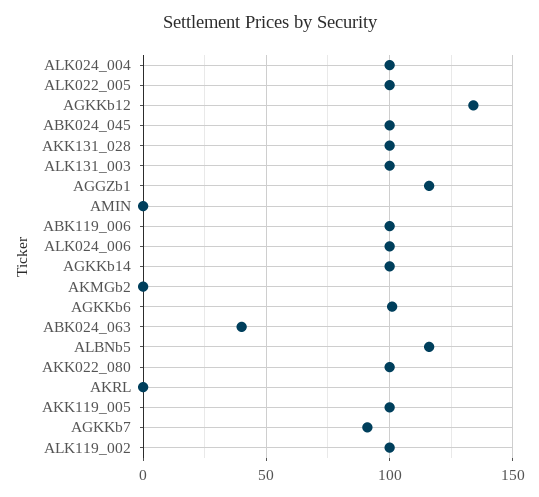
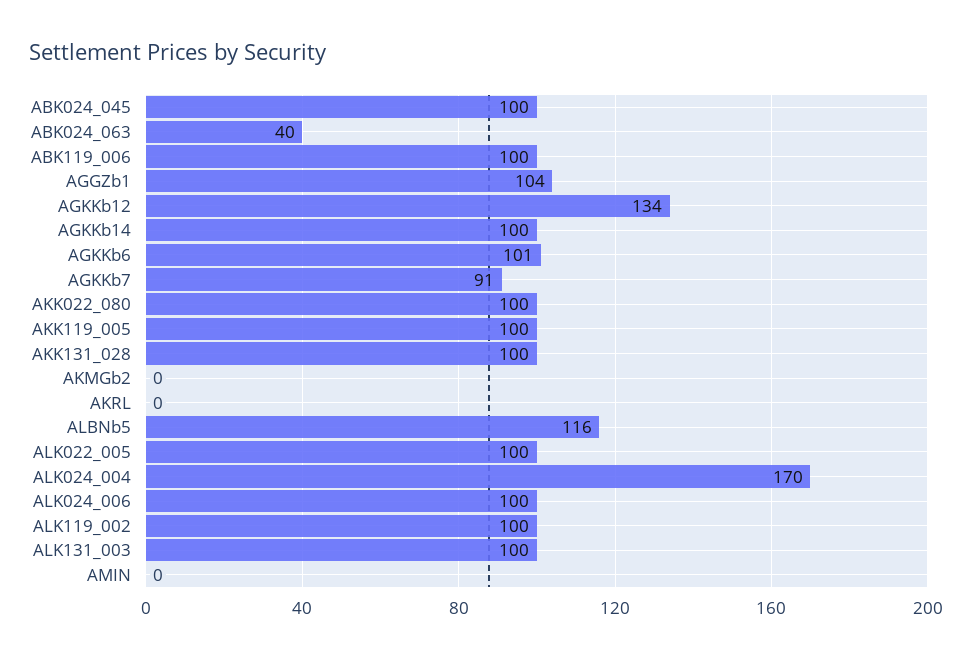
  {
-   "ALK024_004": 100,
+   "ALK024_004": 170,
    "ALK022_005": 100,
    "AGKKb12": 134,
    "ABK024_045": 100,
    "AKK131_028": 100,
    "ALK131_003": 100,
-   "AGGZb1": 115,
+   "AGGZb1": 104,
    "AMIN": 0,
    "ABK119_006": 100,
    "ALK024_006": 100,
    "AGKKb14": 100,
    "AKMGb2": 0,
    "AGKKb6": 101,
    "ABK024_063": 40,
    "ALBNb5": 116,
    "AKK022_080": 100,
    "AKRL": 0,
    "AKK119_005": 100,
    "AGKKb7": 91,
    "ALK119_002": 100
  }

